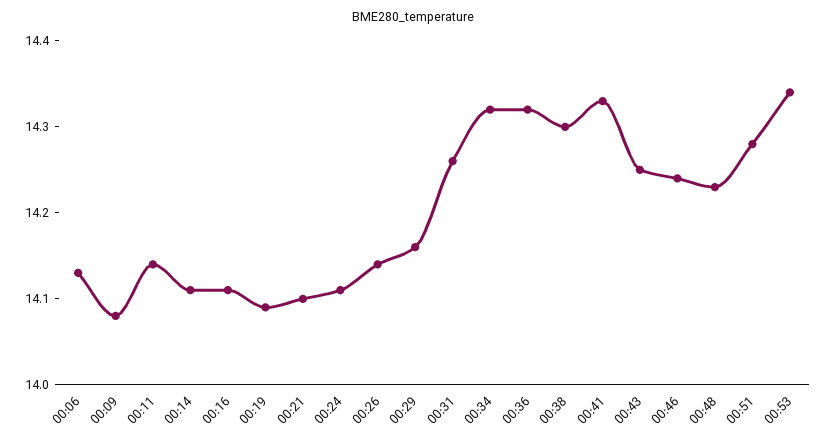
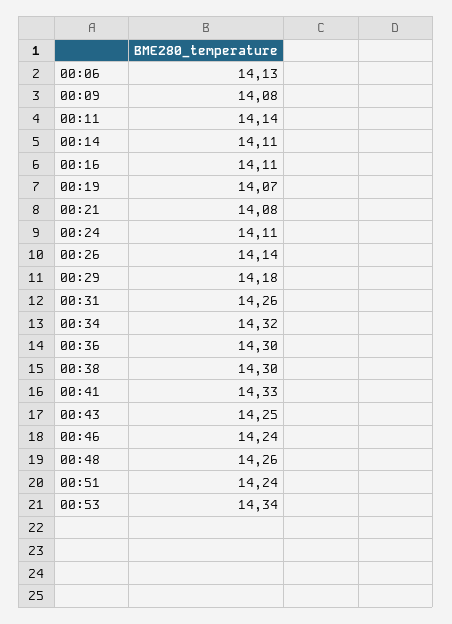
  {
    "00:06": 14.13,
    "00:09": 14.08,
    "00:11": 14.14,
    "00:14": 14.11,
    "00:16": 14.11,
-   "00:19": 14.09,
+   "00:19": 14.07,
-   "00:21": 14.1,
+   "00:21": 14.08,
    "00:24": 14.11,
    "00:26": 14.14,
-   "00:29": 14.16,
+   "00:29": 14.18,
    "00:31": 14.26,
    "00:34": 14.32,
-   "00:36": 14.32,
+   "00:36": 14.3,
    "00:38": 14.3,
    "00:41": 14.33,
    "00:43": 14.25,
    "00:46": 14.24,
-   "00:48": 14.23,
+   "00:48": 14.26,
-   "00:51": 14.28,
+   "00:51": 14.24,
    "00:53": 14.34
  }

